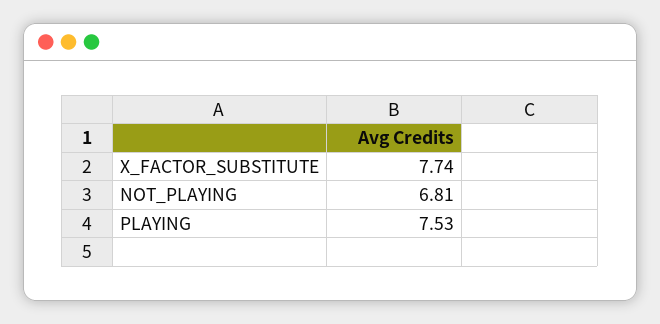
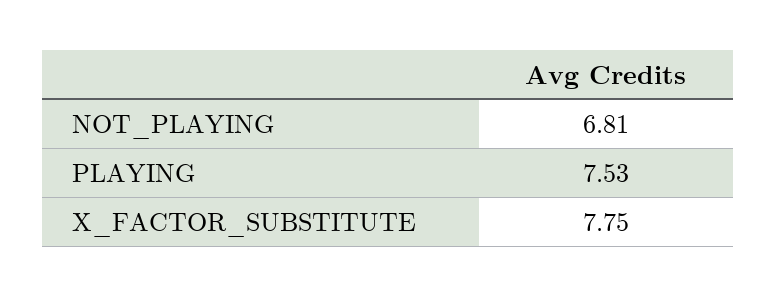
  {
-   "X_FACTOR_SUBSTITUTE": 7.74,
+   "X_FACTOR_SUBSTITUTE": 7.75,
    "NOT_PLAYING": 6.81,
    "PLAYING": 7.53
  }

